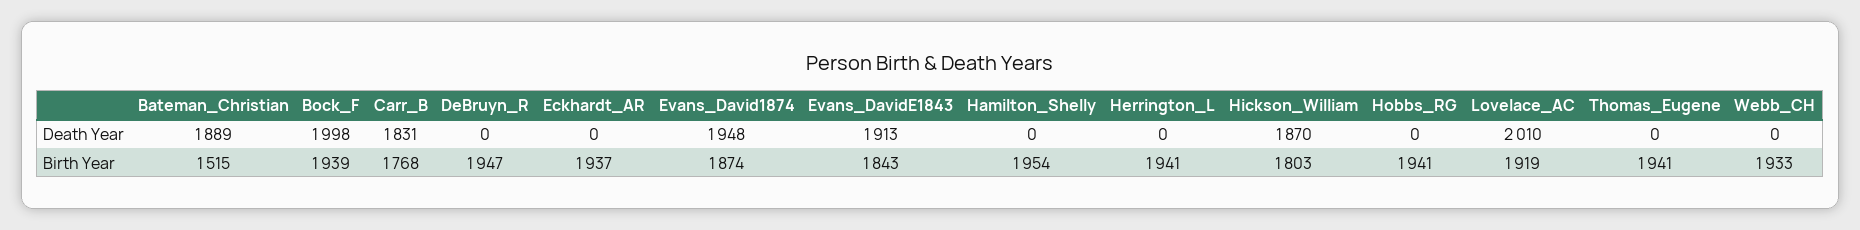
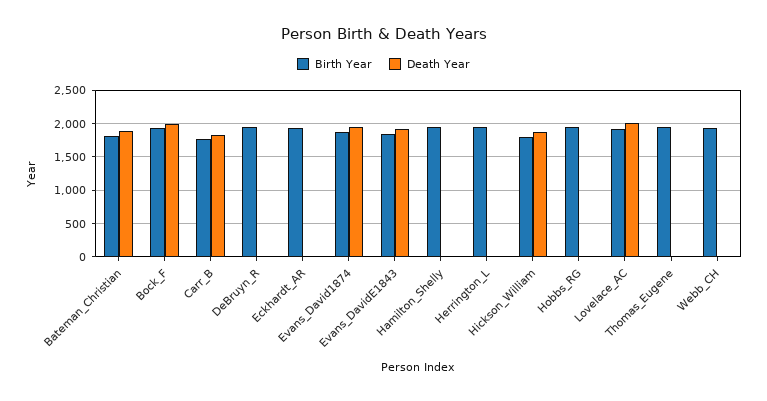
  {
    "Death Year": {
      "Bateman_Christian": 1889,
      "Bock_F": 1998,
      "Carr_B": 1831,
      "DeBruyn_R": 0,
      "Eckhardt_AR": 0,
      "Evans_David1874": 1948,
      "Evans_DavidE1843": 1913,
      "Hamilton_Shelly": 0,
      "Herrington_L": 0,
      "Hickson_William": 1870,
      "Hobbs_RG": 0,
      "Lovelace_AC": 2010,
      "Thomas_Eugene": 0,
      "Webb_CH": 0
    },
    "Birth Year": {
-     "Bateman_Christian": 1515,
+     "Bateman_Christian": 1800,
      "Bock_F": 1939,
      "Carr_B": 1768,
      "DeBruyn_R": 1947,
      "Eckhardt_AR": 1937,
      "Evans_David1874": 1874,
      "Evans_DavidE1843": 1843,
      "Hamilton_Shelly": 1954,
      "Herrington_L": 1941,
      "Hickson_William": 1803,
      "Hobbs_RG": 1941,
      "Lovelace_AC": 1919,
      "Thomas_Eugene": 1941,
      "Webb_CH": 1933
    }
  }

